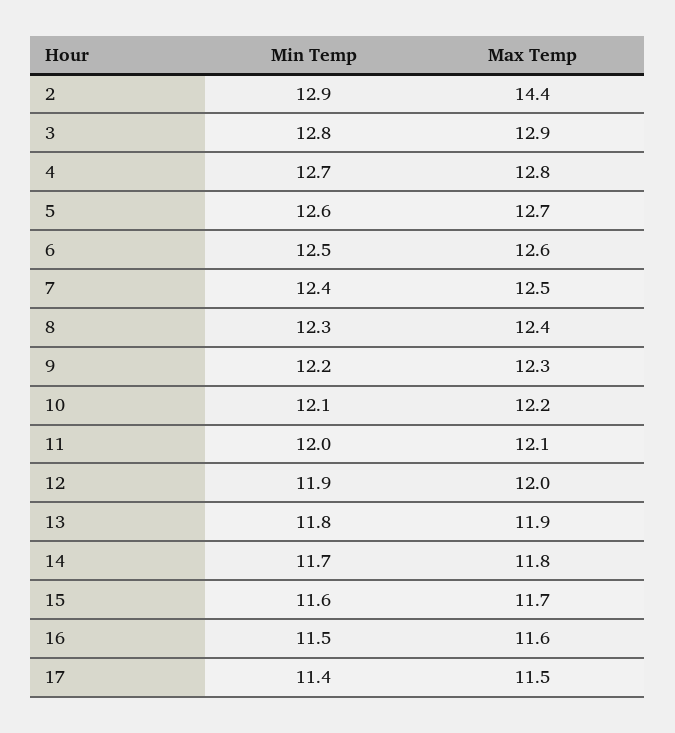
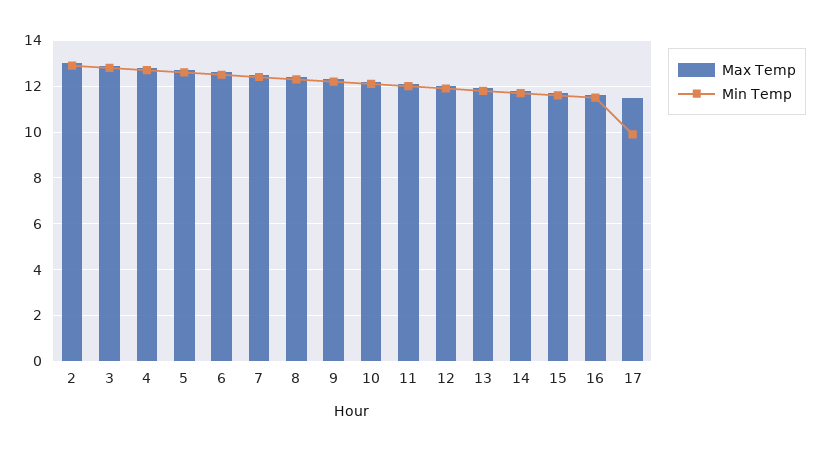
  {
    "Min Temp": {
      "2": 12.9,
      "3": 12.8,
      "4": 12.7,
      "5": 12.6,
      "6": 12.5,
      "7": 12.4,
      "8": 12.3,
      "9": 12.2,
      "10": 12.1,
      "11": 12,
      "12": 11.9,
      "13": 11.8,
      "14": 11.7,
      "15": 11.6,
      "16": 11.5,
-     "17": 11.4
+     "17": 10
    },
    "Max Temp": {
-     "2": 14.4,
+     "2": 13,
      "3": 12.9,
      "4": 12.8,
      "5": 12.7,
      "6": 12.6,
      "7": 12.5,
      "8": 12.4,
      "9": 12.3,
      "10": 12.2,
      "11": 12.1,
      "12": 12,
      "13": 11.9,
      "14": 11.8,
      "15": 11.7,
      "16": 11.6,
      "17": 11.5
    }
  }

